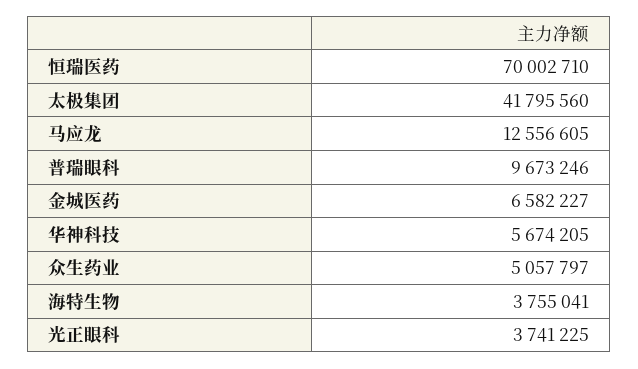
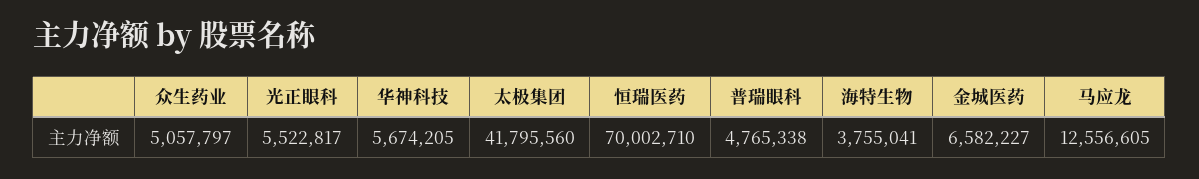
  {
    "恒瑞医药": 70002710,
    "太极集团": 41795560,
    "马应龙": 12556605,
-   "普瑞眼科": 9673246,
+   "普瑞眼科": 4765338,
    "金城医药": 6582227,
    "华神科技": 5674205,
    "众生药业": 5057797,
    "海特生物": 3755041,
-   "光正眼科": 3741225
+   "光正眼科": 5522817
  }

